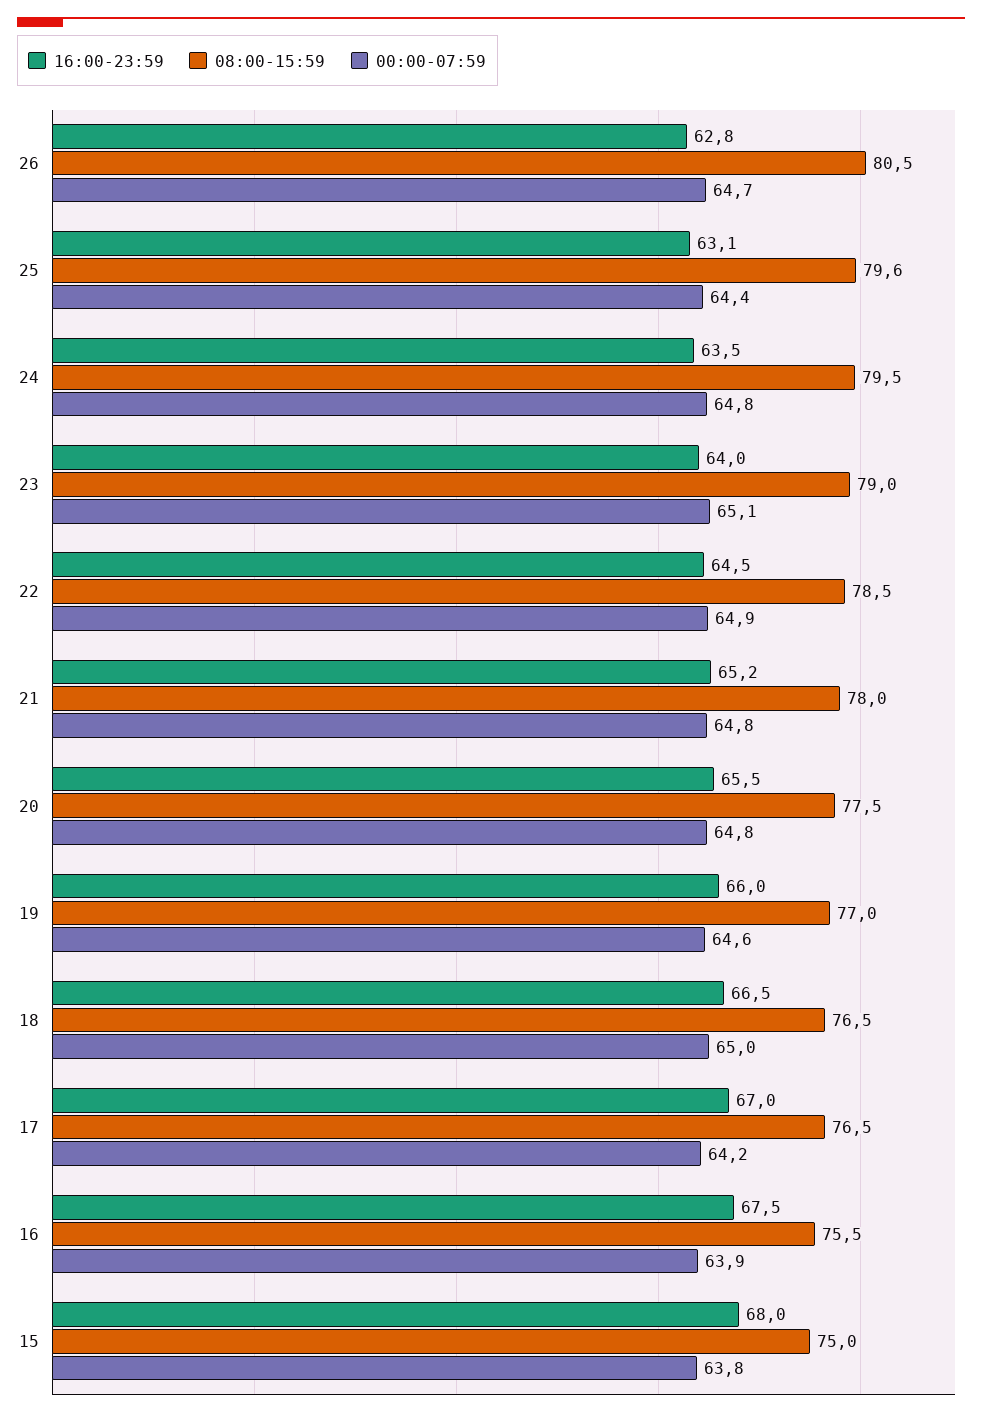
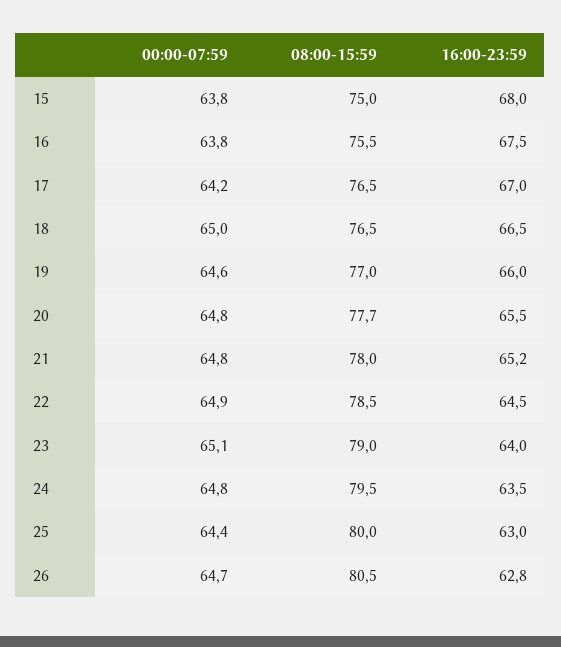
  {
    "16:00-23:59": {
      "26": 62.8,
-     "25": 63.1,
+     "25": 63,
      "24": 63.5,
      "23": 64,
      "22": 64.5,
      "21": 65.2,
      "20": 65.5,
      "19": 66,
      "18": 66.5,
      "17": 67,
      "16": 67.5,
      "15": 68
    },
    "08:00-15:59": {
      "26": 80.5,
-     "25": 79.6,
+     "25": 80,
      "24": 79.5,
      "23": 79,
      "22": 78.5,
      "21": 78,
-     "20": 77.5,
+     "20": 77.7,
      "19": 77,
      "18": 76.5,
      "17": 76.5,
      "16": 75.5,
      "15": 75
    },
    "00:00-07:59": {
      "26": 64.7,
      "25": 64.4,
      "24": 64.8,
      "23": 65.1,
      "22": 64.9,
      "21": 64.8,
      "20": 64.8,
      "19": 64.6,
      "18": 65,
      "17": 64.2,
-     "16": 63.9,
+     "16": 63.8,
      "15": 63.8
    }
  }

